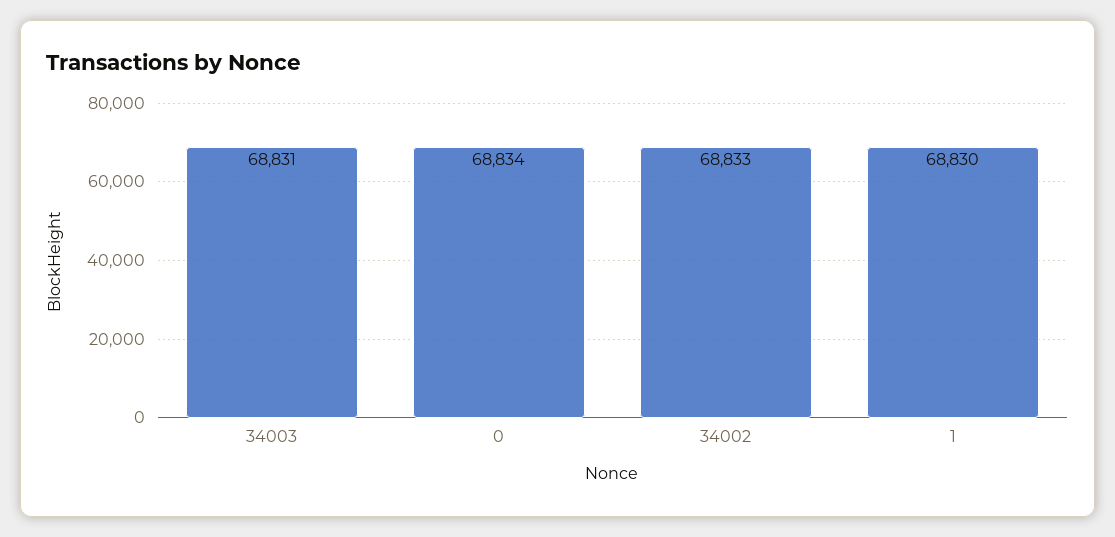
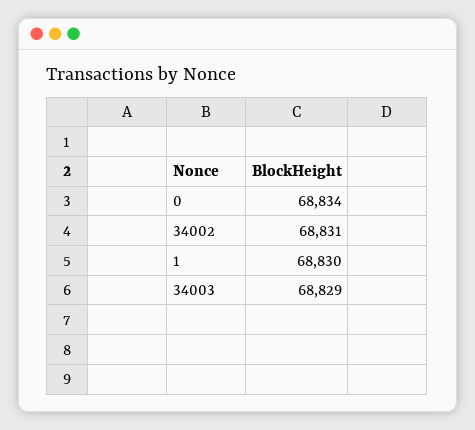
  {
-   "34003": 68831,
+   "34003": 68829,
    "0": 68834,
-   "34002": 68833,
+   "34002": 68831,
    "1": 68830
  }

